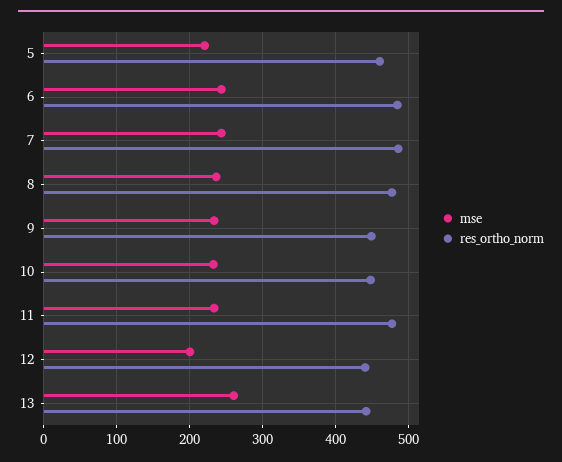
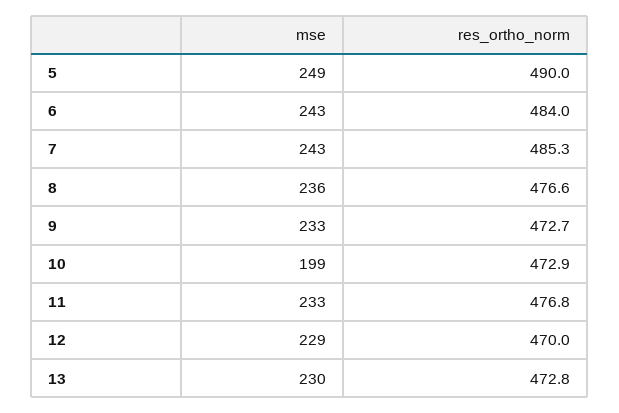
  {
    "mse": {
-     "5": 220,
+     "5": 249,
      "6": 243,
      "7": 243,
      "8": 236,
      "9": 233,
-     "10": 230,
+     "10": 199,
      "11": 233,
-     "12": 200,
+     "12": 229,
-     "13": 260
+     "13": 230
    },
    "res_ortho_norm": {
-     "5": 460,
+     "5": 490,
      "6": 484,
      "7": 485.3,
      "8": 476.6,
-     "9": 450,
+     "9": 472.7,
-     "10": 450,
+     "10": 472.9,
      "11": 476.8,
-     "12": 440,
+     "12": 470,
-     "13": 440
+     "13": 472.8
    }
  }

